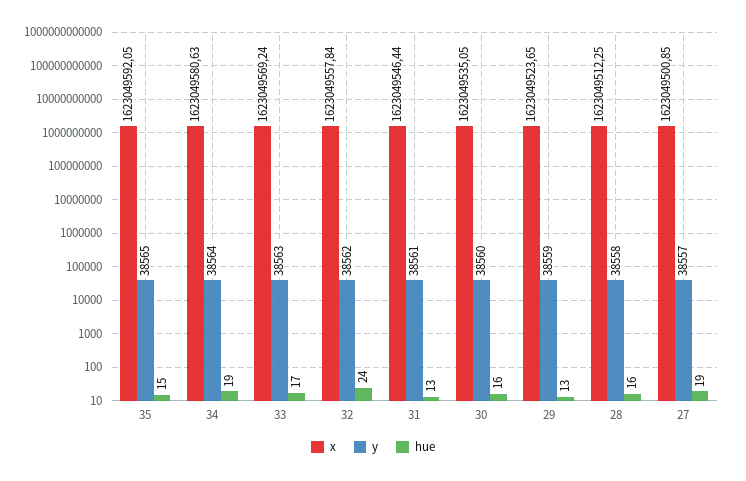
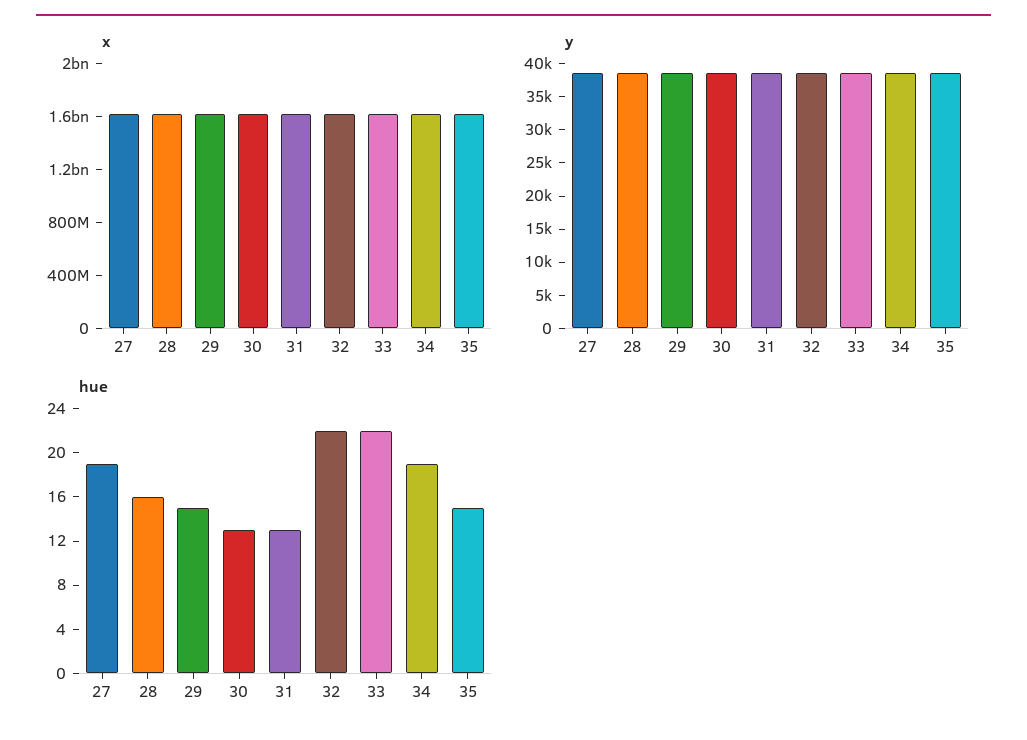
  {
    "x": {
      "35": 1623049592.05,
      "34": 1623049580.63,
      "33": 1623049569.24,
      "32": 1623049557.84,
      "31": 1623049546.44,
      "30": 1623049535.05,
      "29": 1623049523.65,
      "28": 1623049512.25,
      "27": 1623049500.85
    },
    "y": {
      "35": 38565,
      "34": 38564,
      "33": 38563,
      "32": 38562,
      "31": 38561,
      "30": 38560,
      "29": 38559,
      "28": 38558,
      "27": 38557
    },
    "hue": {
      "35": 15,
      "34": 19,
-     "33": 17,
+     "33": 22,
-     "32": 24,
+     "32": 22,
      "31": 13,
-     "30": 16,
+     "30": 13,
-     "29": 13,
+     "29": 15,
      "28": 16,
      "27": 19
    }
  }

